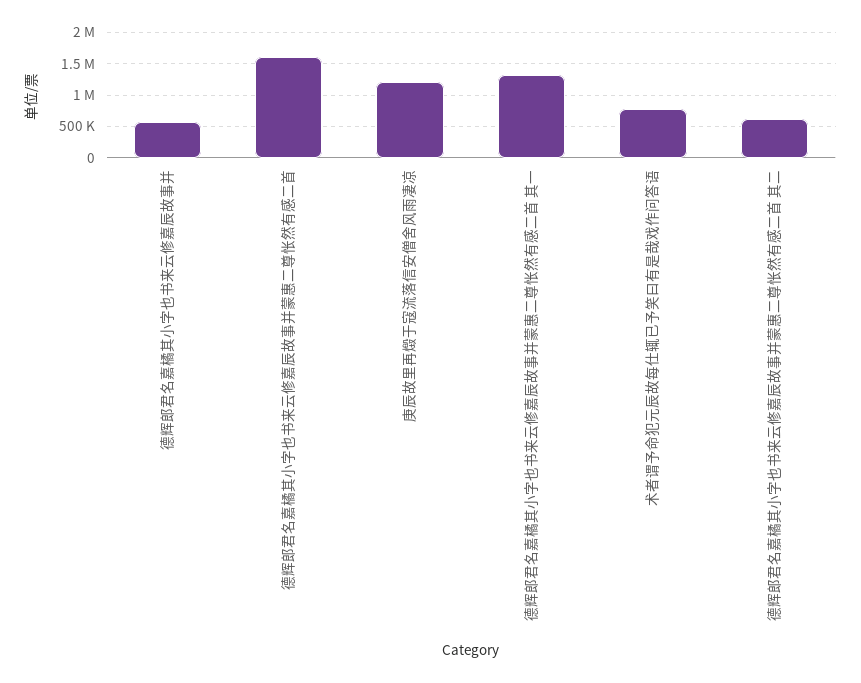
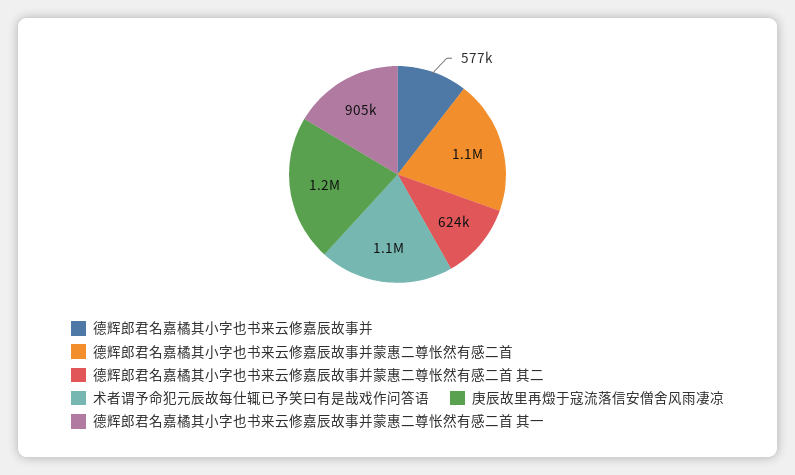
  {
    "德辉郎君名嘉橘其小字也书来云修嘉辰故事并": 577000,
-   "德辉郎君名嘉橘其小字也书来云修嘉辰故事并蒙惠二尊怅然有感二首": 1600000,
+   "德辉郎君名嘉橘其小字也书来云修嘉辰故事并蒙惠二尊怅然有感二首": 1100000,
    "庚辰故里再燬于寇流落信安僧舍风雨凄凉": 1200000,
-   "德辉郎君名嘉橘其小字也书来云修嘉辰故事并蒙惠二尊怅然有感二首 其一": 1300000,
+   "德辉郎君名嘉橘其小字也书来云修嘉辰故事并蒙惠二尊怅然有感二首 其一": 905000,
-   "术者谓予命犯元辰故每仕辄已予笑曰有是哉戏作问答语": 800000,
+   "术者谓予命犯元辰故每仕辄已予笑曰有是哉戏作问答语": 1100000,
    "德辉郎君名嘉橘其小字也书来云修嘉辰故事并蒙惠二尊怅然有感二首 其二": 624000
  }

